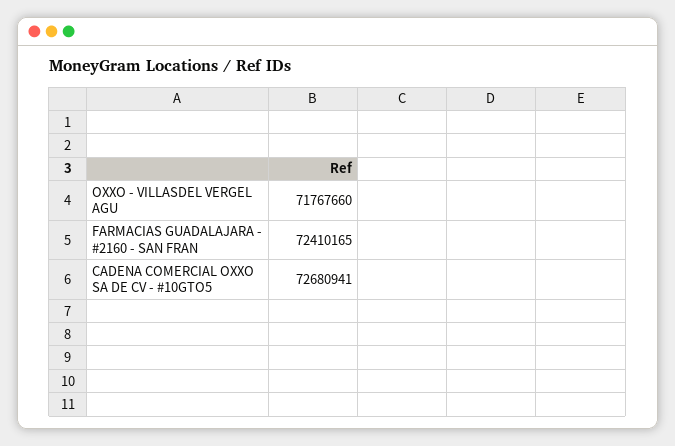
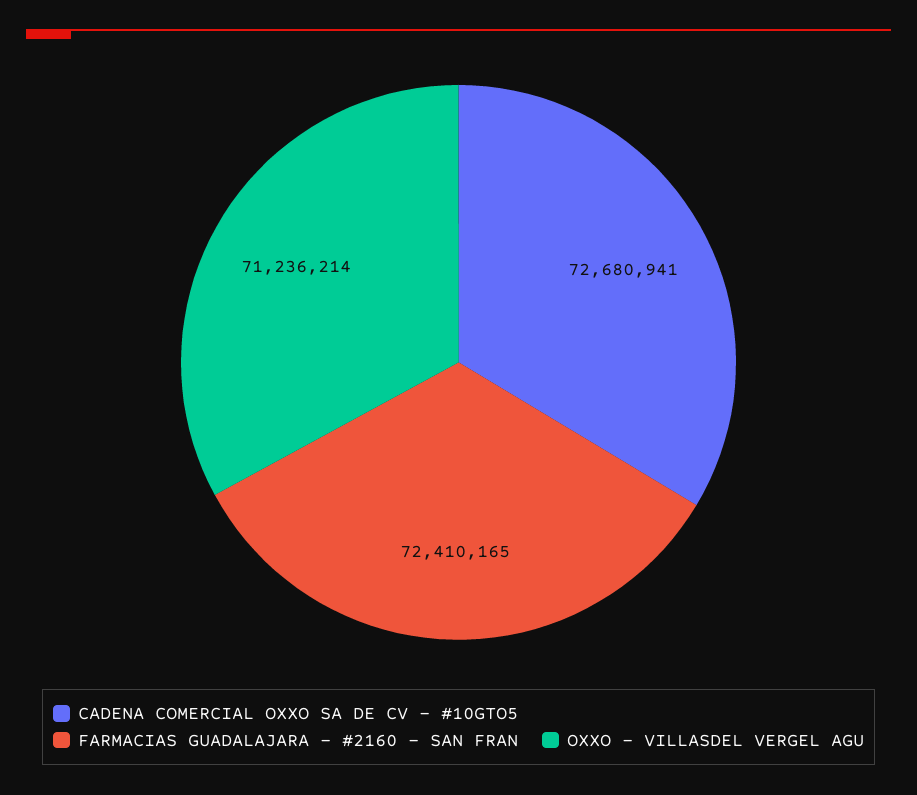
  {
-   "OXXO - VILLASDEL VERGEL AGU": 71767660,
+   "OXXO - VILLASDEL VERGEL AGU": 71236214,
    "FARMACIAS GUADALAJARA - #2160 - SAN FRAN": 72410165,
    "CADENA COMERCIAL OXXO SA DE CV - #10GTO5": 72680941
  }

